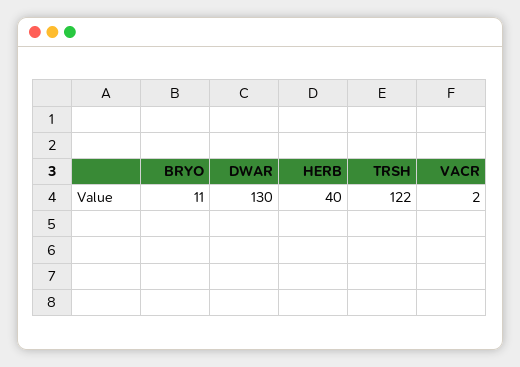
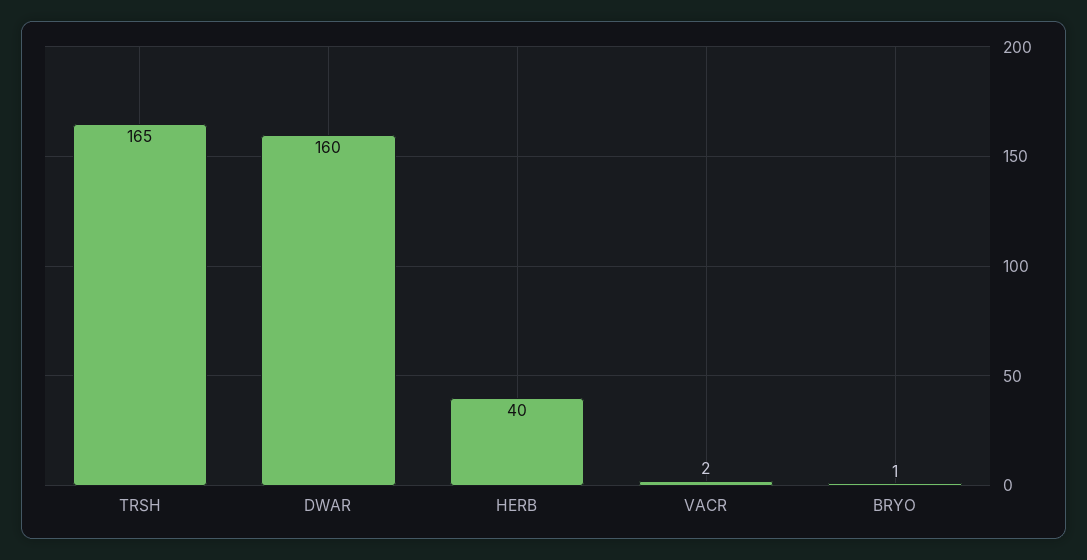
  {
-   "BRYO": 11,
+   "BRYO": 1,
-   "DWAR": 130,
+   "DWAR": 160,
    "HERB": 40,
-   "TRSH": 122,
+   "TRSH": 165,
    "VACR": 2
  }

